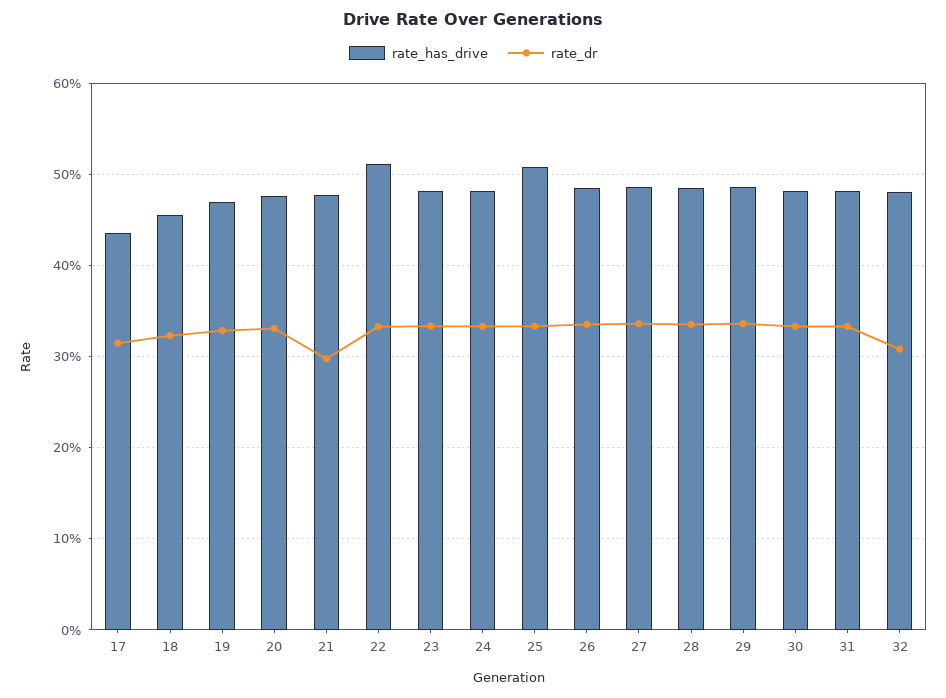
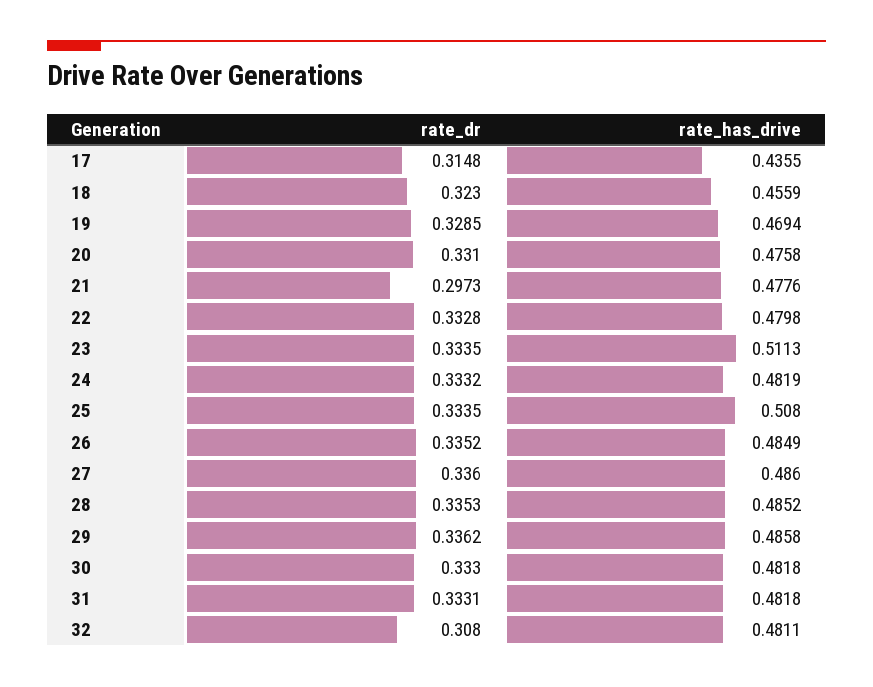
  {
    "rate_has_drive": {
      "17": 0.4355,
      "18": 0.4559,
      "19": 0.4694,
      "20": 0.4758,
      "21": 0.4776,
-     "22": 0.51,
+     "22": 0.4798,
-     "23": 0.48,
+     "23": 0.5113,
      "24": 0.4819,
      "25": 0.508,
      "26": 0.4849,
      "27": 0.486,
      "28": 0.4852,
      "29": 0.4858,
      "30": 0.4818,
      "31": 0.4818,
      "32": 0.4811
    },
    "rate_dr": {
      "17": 0.3148,
      "18": 0.323,
      "19": 0.3285,
      "20": 0.331,
      "21": 0.2973,
      "22": 0.3328,
      "23": 0.3335,
      "24": 0.3332,
      "25": 0.3335,
      "26": 0.3352,
      "27": 0.336,
      "28": 0.3353,
      "29": 0.3362,
      "30": 0.333,
      "31": 0.3331,
      "32": 0.308
    }
  }

